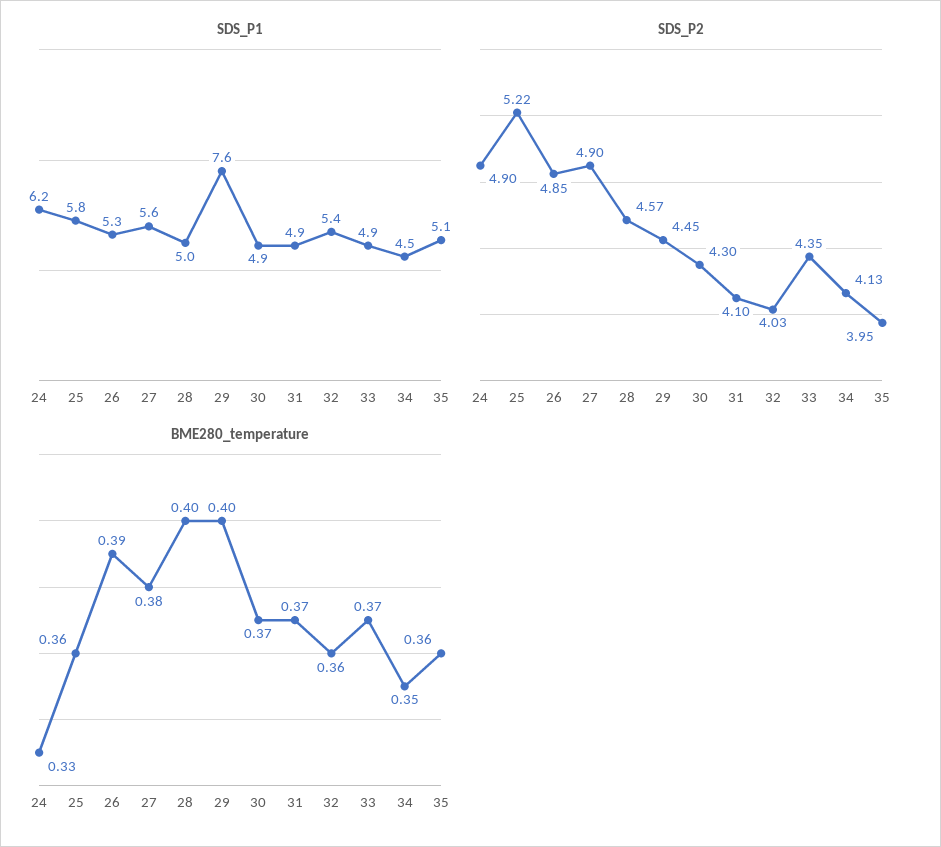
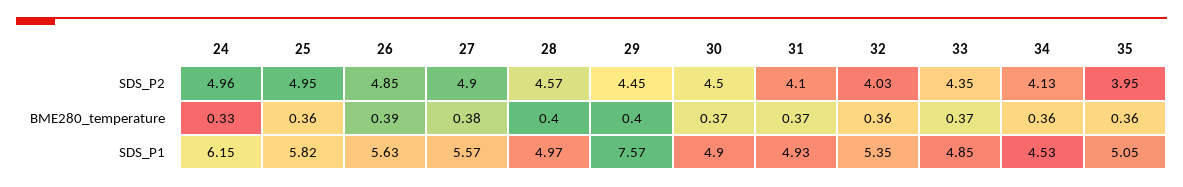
  {
    "SDS_P1": {
      "24": 6.15,
      "25": 5.82,
-     "26": 5.3,
+     "26": 5.63,
      "27": 5.57,
      "28": 4.97,
      "29": 7.57,
      "30": 4.9,
      "31": 4.93,
      "32": 5.35,
      "33": 4.85,
      "34": 4.53,
      "35": 5.05
    },
    "SDS_P2": {
-     "24": 4.9,
+     "24": 4.96,
-     "25": 5.22,
+     "25": 4.95,
      "26": 4.85,
      "27": 4.9,
      "28": 4.57,
      "29": 4.45,
-     "30": 4.3,
+     "30": 4.5,
      "31": 4.1,
      "32": 4.03,
      "33": 4.35,
      "34": 4.13,
      "35": 3.95
    },
    "BME280_temperature": {
      "24": 0.33,
      "25": 0.36,
      "26": 0.39,
      "27": 0.38,
      "28": 0.4,
      "29": 0.4,
      "30": 0.37,
      "31": 0.37,
      "32": 0.36,
      "33": 0.37,
-     "34": 0.35,
+     "34": 0.36,
      "35": 0.36
    }
  }

